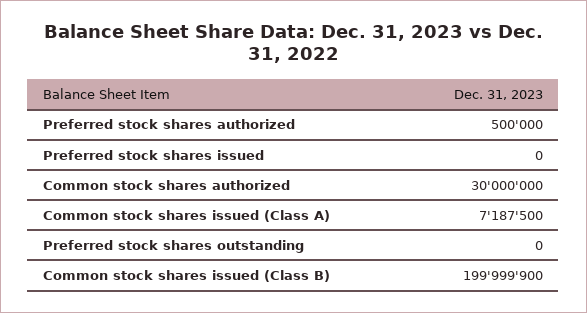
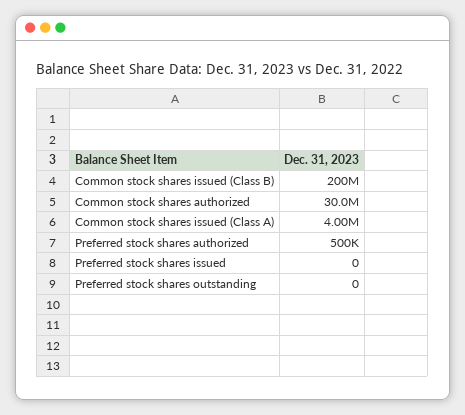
  {
    "Preferred stock shares authorized": 500000,
    "Preferred stock shares issued": 0,
    "Common stock shares authorized": 30000000,
-   "Common stock shares issued (Class A)": 7187500,
+   "Common stock shares issued (Class A)": 4000000,
    "Preferred stock shares outstanding": 0,
    "Common stock shares issued (Class B)": 199999900
  }

